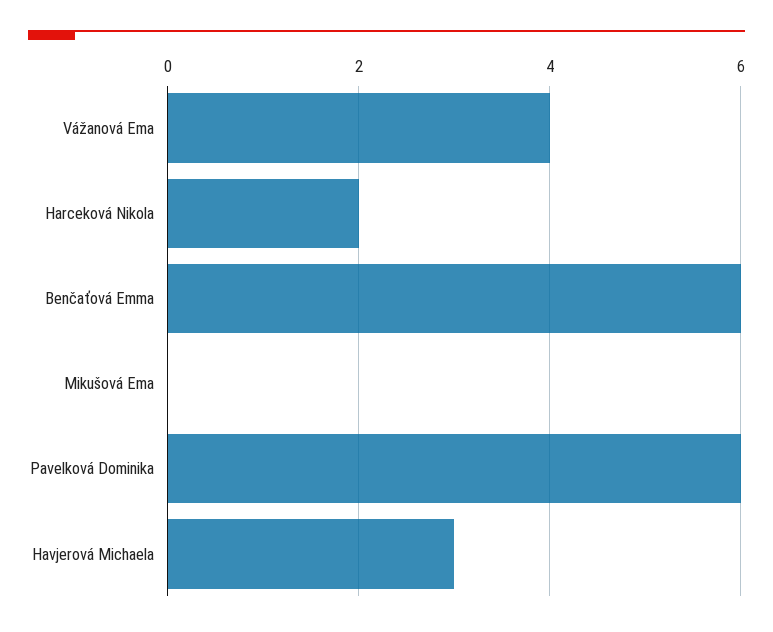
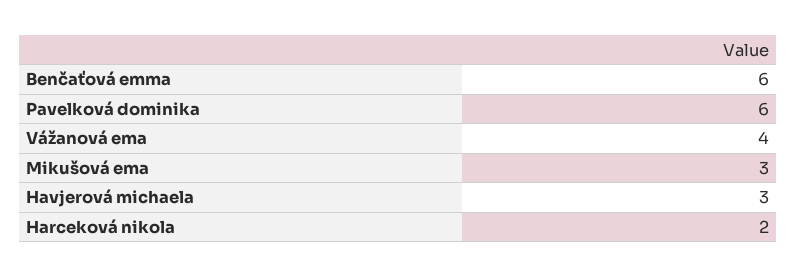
  {
    "Vážanová Ema": 4,
    "Harceková Nikola": 2,
    "Benčaťová Emma": 6,
-   "Mikušová Ema": 0,
+   "Mikušová Ema": 3,
    "Pavelková Dominika": 6,
    "Havjerová Michaela": 3
  }

